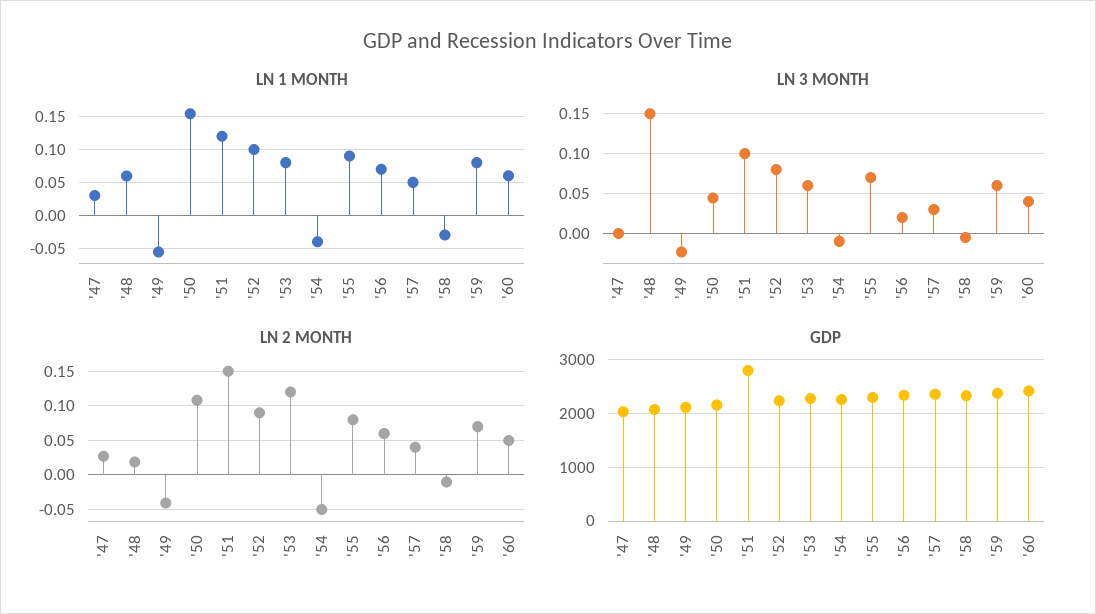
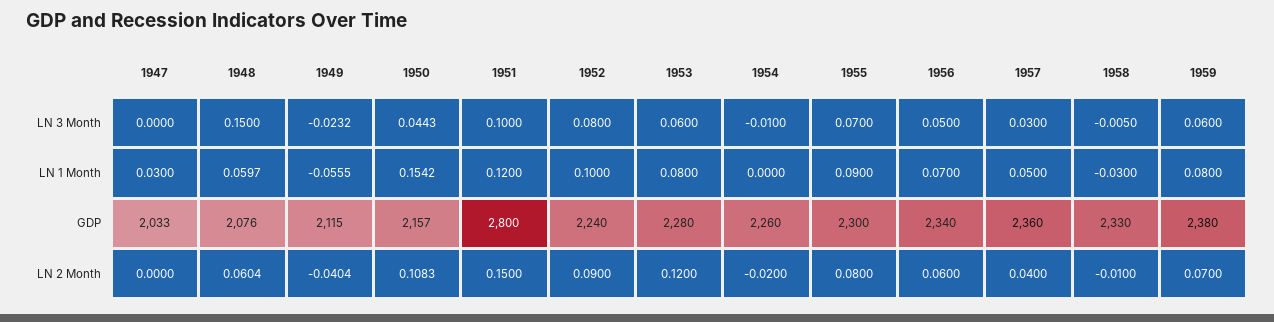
  {
    "LN 1 MONTH": {
      "'47": 0.03,
      "'48": 0.0597,
      "'49": -0.0555,
      "'50": 0.1542,
      "'51": 0.12,
      "'52": 0.1,
      "'53": 0.08,
-     "'54": -0.04,
+     "'54": 0,
      "'55": 0.09,
      "'56": 0.07,
      "'57": 0.05,
      "'58": -0.03,
-     "'59": 0.08,
+     "'59": 0.08
-     "'60": 0.06
    },
    "LN 3 MONTH": {
      "'47": 0,
      "'48": 0.15,
      "'49": -0.0232,
      "'50": 0.0443,
      "'51": 0.1,
      "'52": 0.08,
      "'53": 0.06,
      "'54": -0.01,
      "'55": 0.07,
-     "'56": 0.02,
+     "'56": 0.05,
      "'57": 0.03,
      "'58": -0.005,
-     "'59": 0.06,
+     "'59": 0.06
-     "'60": 0.04
    },
    "LN 2 MONTH": {
-     "'47": 0.03,
+     "'47": 0,
-     "'48": 0.02,
+     "'48": 0.0604,
      "'49": -0.0404,
      "'50": 0.1083,
      "'51": 0.15,
      "'52": 0.09,
      "'53": 0.12,
-     "'54": -0.05,
+     "'54": -0.02,
      "'55": 0.08,
      "'56": 0.06,
      "'57": 0.04,
      "'58": -0.01,
-     "'59": 0.07,
+     "'59": 0.07
-     "'60": 0.05
    },
    "GDP": {
      "'47": 2033,
      "'48": 2076,
      "'49": 2115,
      "'50": 2157,
      "'51": 2800,
      "'52": 2240,
      "'53": 2280,
      "'54": 2260,
      "'55": 2300,
      "'56": 2340,
      "'57": 2360,
      "'58": 2330,
-     "'59": 2380,
+     "'59": 2380
-     "'60": 2400
    }
  }

